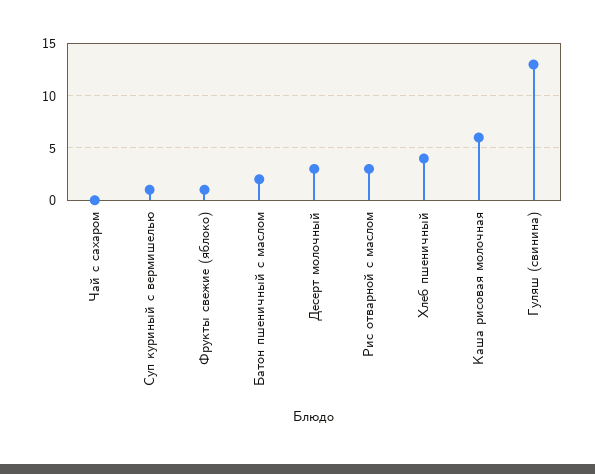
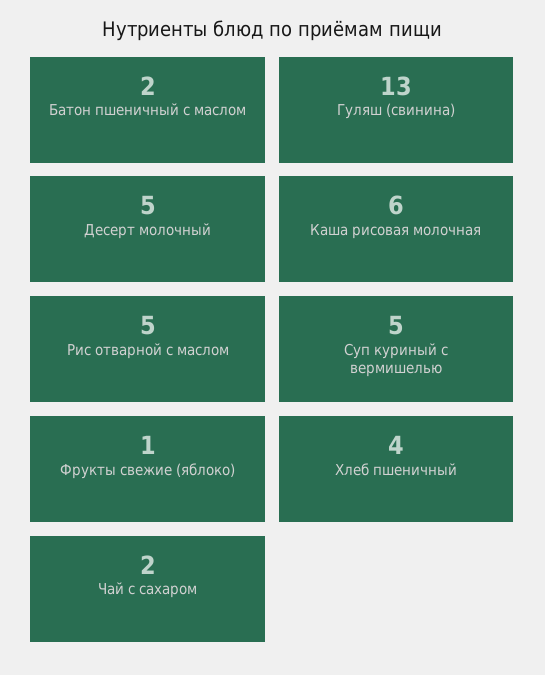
  {
-   "Чай с сахаром": 0,
+   "Чай с сахаром": 2,
-   "Суп куриный с вермишелью": 1,
+   "Суп куриный с вермишелью": 5,
    "Фрукты свежие (яблоко)": 1,
    "Батон пшеничный с маслом": 2,
-   "Десерт молочный": 3,
+   "Десерт молочный": 5,
-   "Рис отварной с маслом": 3,
+   "Рис отварной с маслом": 5,
    "Хлеб пшеничный": 4,
    "Каша рисовая молочная": 6,
    "Гуляш (свинина)": 13
  }

